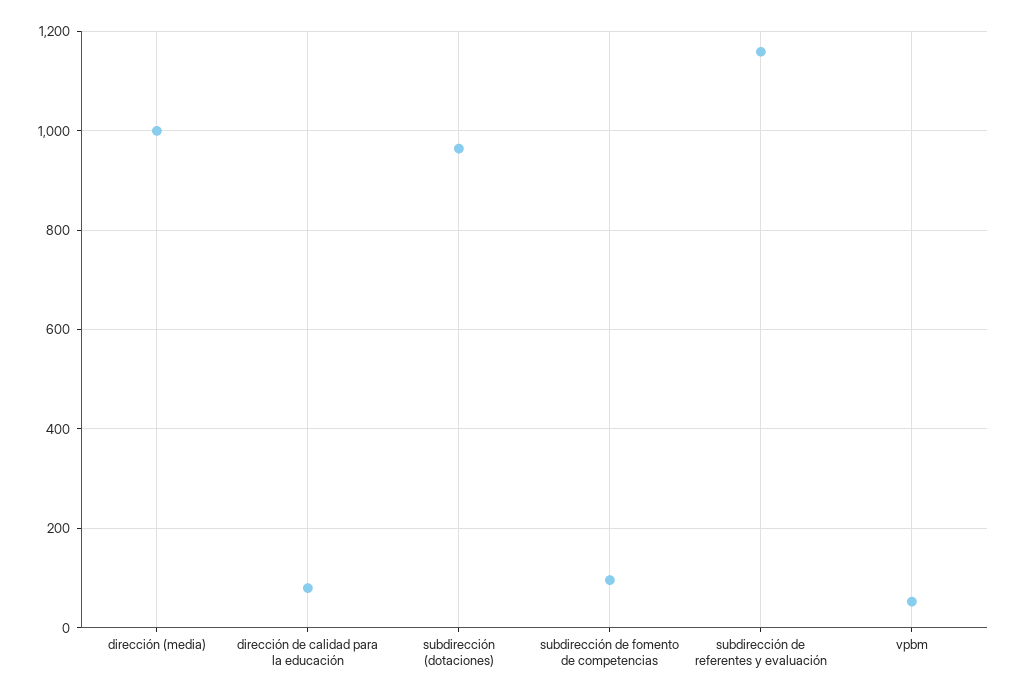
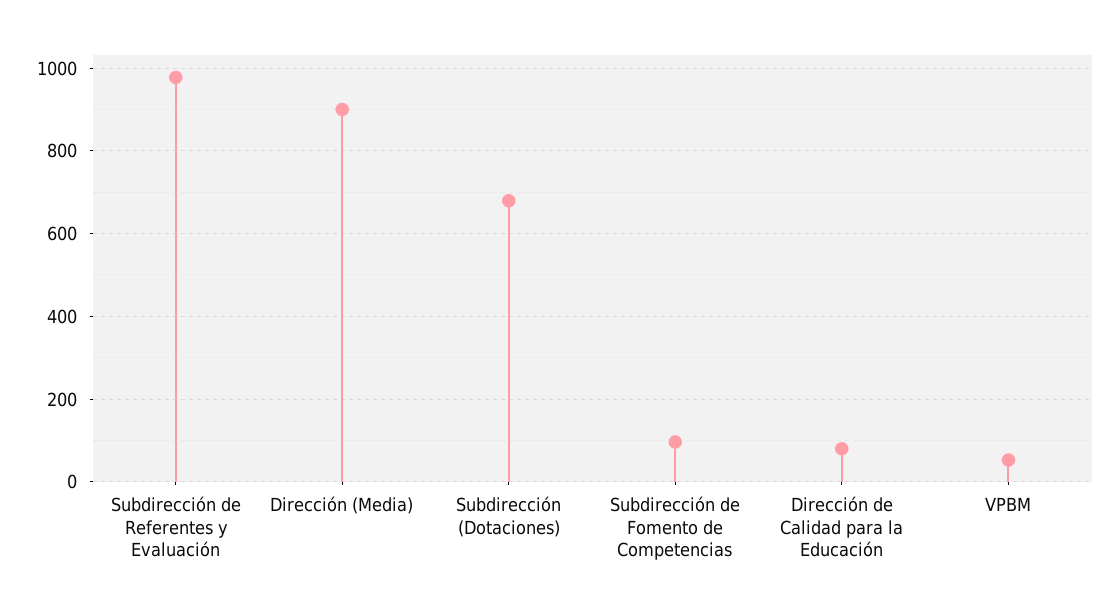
  {
-   "dirección (media)": 1000,
+   "dirección (media)": 900,
    "dirección de calidad para la educación": 80,
-   "subdirección (dotaciones)": 960,
+   "subdirección (dotaciones)": 680,
    "subdirección de fomento de competencias": 100,
-   "subdirección de referentes y evaluación": 1160,
+   "subdirección de referentes y evaluación": 980,
    "vpbm": 60
  }

